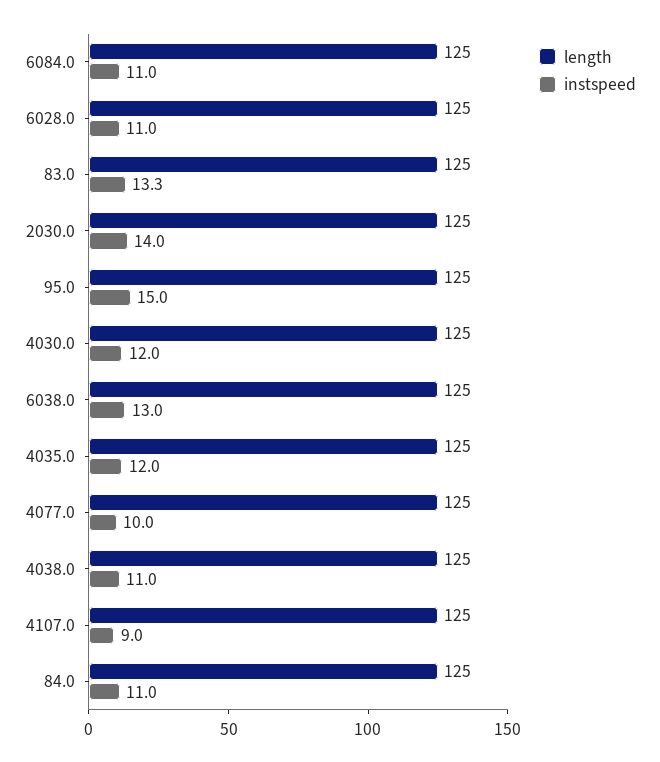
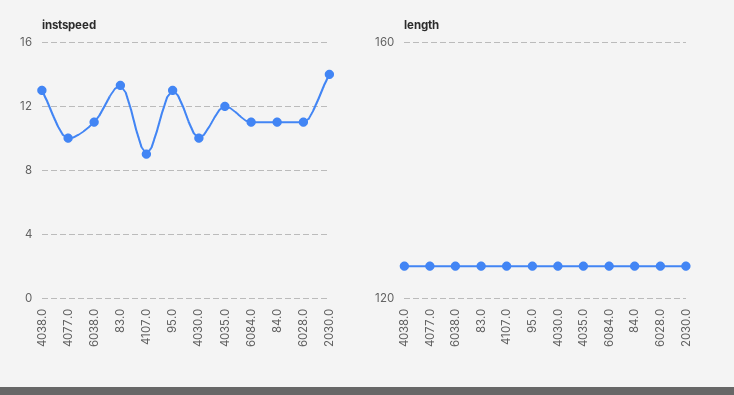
  {
    "length": {
      "6084.0": 125,
      "6028.0": 125,
      "83.0": 125,
      "2030.0": 125,
      "95.0": 125,
      "4030.0": 125,
      "6038.0": 125,
      "4035.0": 125,
      "4077.0": 125,
      "4038.0": 125,
      "4107.0": 125,
      "84.0": 125
    },
    "instspeed": {
      "6084.0": 11,
      "6028.0": 11,
      "83.0": 13.3,
      "2030.0": 14,
-     "95.0": 15,
+     "95.0": 13,
-     "4030.0": 12,
+     "4030.0": 10,
-     "6038.0": 13,
+     "6038.0": 11,
      "4035.0": 12,
      "4077.0": 10,
-     "4038.0": 11,
+     "4038.0": 13,
      "4107.0": 9,
      "84.0": 11
    }
  }

